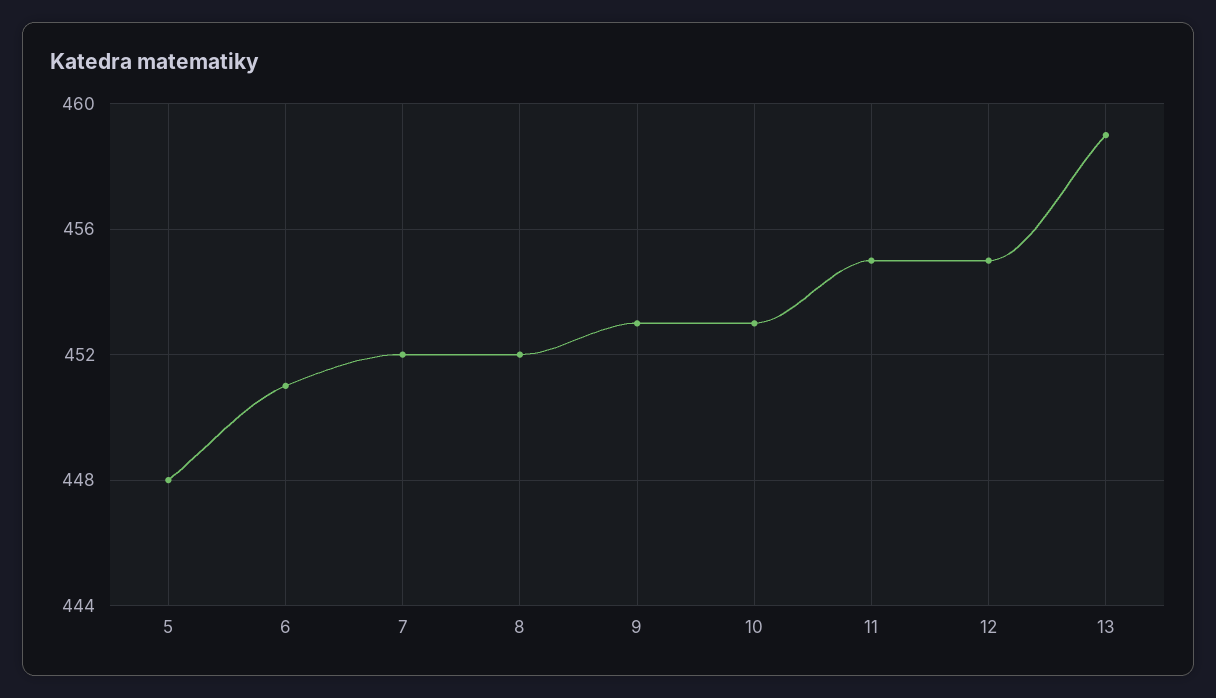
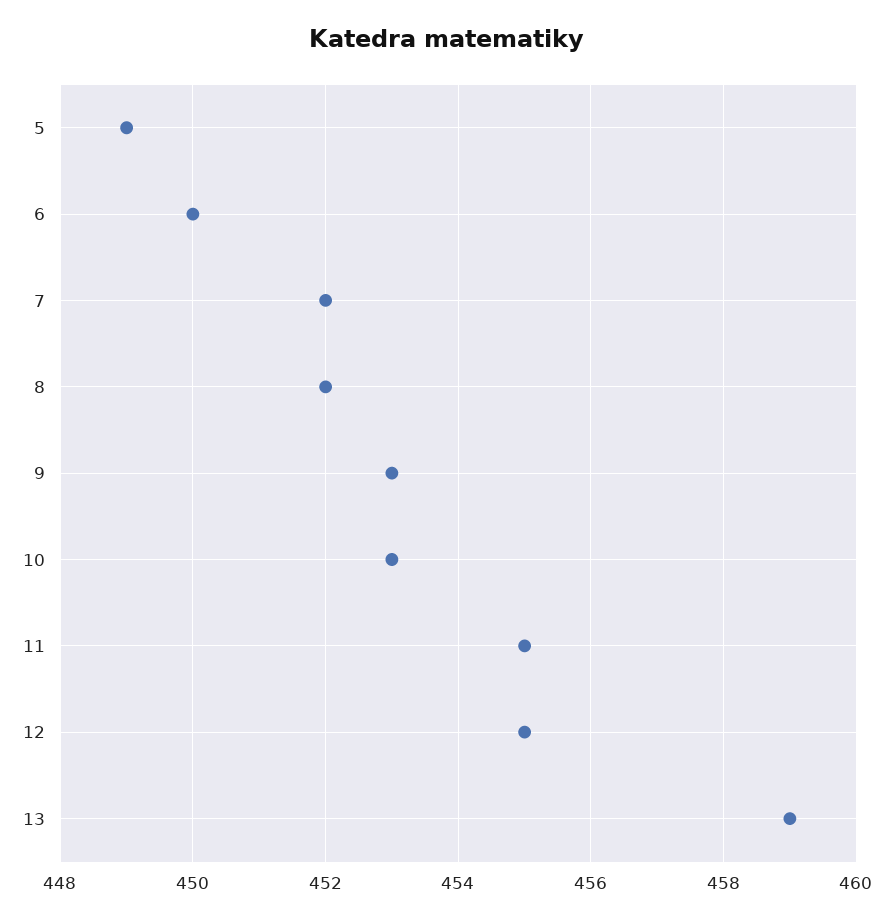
  {
-   "5": 448,
+   "5": 449,
-   "6": 451,
+   "6": 450,
    "7": 452,
    "8": 452,
    "9": 453,
    "10": 453,
    "11": 455,
    "12": 455,
    "13": 459
  }

